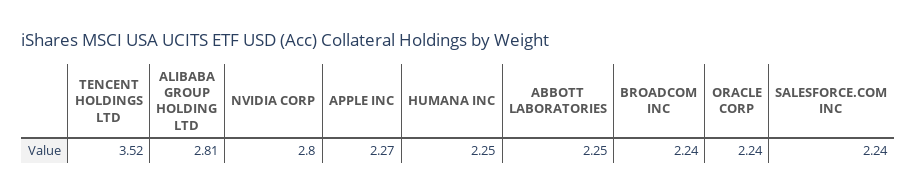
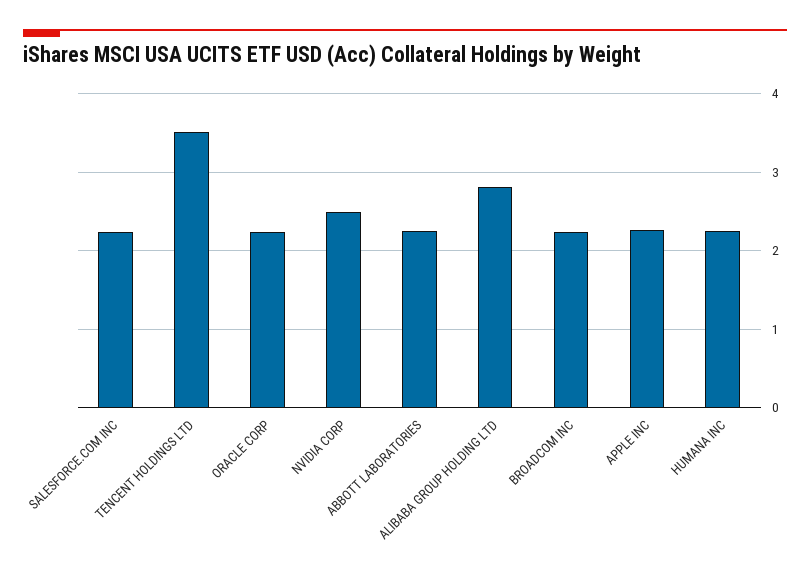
  {
    "TENCENT HOLDINGS LTD": 3.52,
    "ALIBABA GROUP HOLDING LTD": 2.81,
-   "NVIDIA CORP": 2.8,
+   "NVIDIA CORP": 2.5,
    "APPLE INC": 2.27,
    "HUMANA INC": 2.25,
    "ABBOTT LABORATORIES": 2.25,
    "BROADCOM INC": 2.24,
    "ORACLE CORP": 2.24,
    "SALESFORCE.COM INC": 2.24
  }

